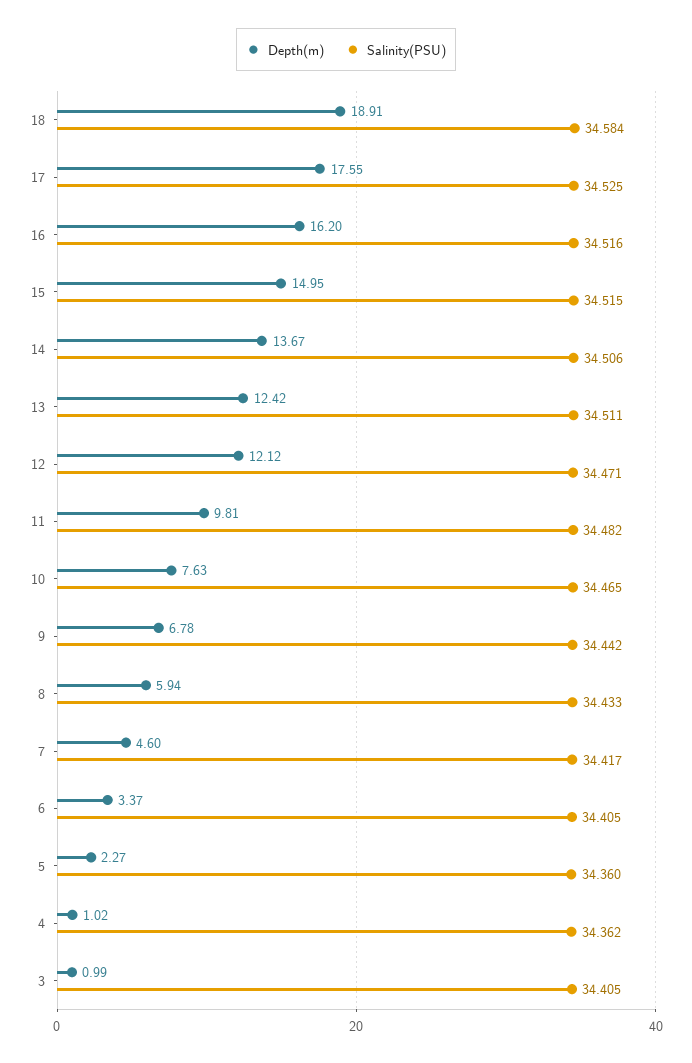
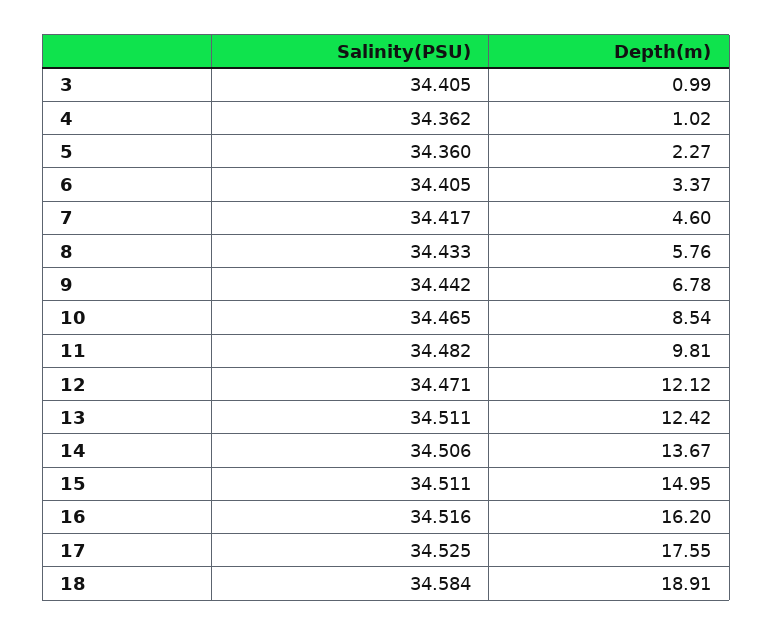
  {
    "Depth(m)": {
      "18": 18.91,
      "17": 17.55,
      "16": 16.2,
      "15": 14.95,
      "14": 13.67,
      "13": 12.42,
      "12": 12.12,
      "11": 9.81,
-     "10": 7.63,
+     "10": 8.54,
      "9": 6.78,
-     "8": 5.94,
+     "8": 5.76,
      "7": 4.6,
      "6": 3.37,
      "5": 2.27,
      "4": 1.02,
      "3": 0.99
    },
    "Salinity(PSU)": {
      "18": 34.584,
      "17": 34.525,
      "16": 34.516,
-     "15": 34.515,
+     "15": 34.511,
      "14": 34.506,
      "13": 34.511,
      "12": 34.471,
      "11": 34.482,
      "10": 34.465,
      "9": 34.442,
      "8": 34.433,
      "7": 34.417,
      "6": 34.405,
      "5": 34.36,
      "4": 34.362,
      "3": 34.405
    }
  }

